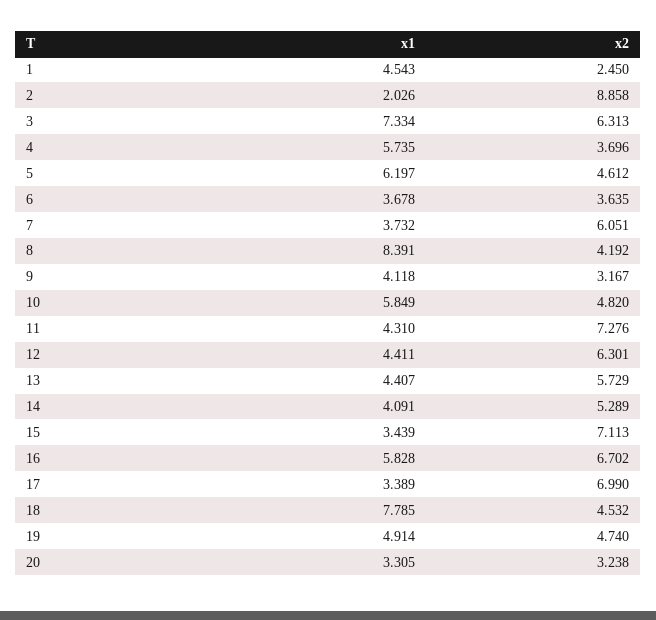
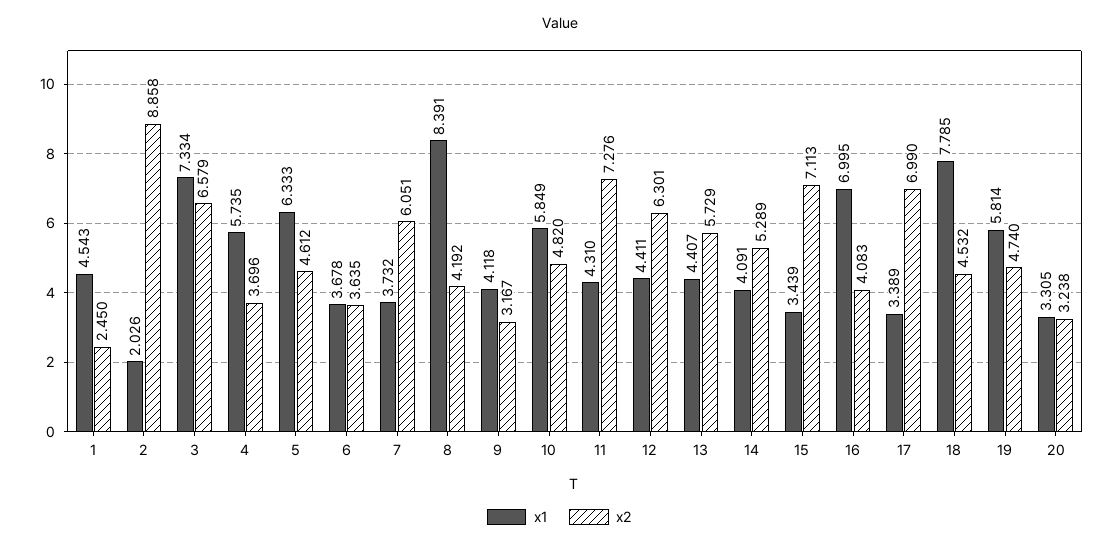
  {
    "x1": {
      "1": 4.543,
      "2": 2.026,
      "3": 7.334,
      "4": 5.735,
-     "5": 6.197,
+     "5": 6.333,
      "6": 3.678,
      "7": 3.732,
      "8": 8.391,
      "9": 4.118,
      "10": 5.849,
      "11": 4.31,
      "12": 4.411,
      "13": 4.407,
      "14": 4.091,
      "15": 3.439,
-     "16": 5.828,
+     "16": 6.995,
      "17": 3.389,
      "18": 7.785,
-     "19": 4.914,
+     "19": 5.814,
      "20": 3.305
    },
    "x2": {
      "1": 2.45,
      "2": 8.858,
-     "3": 6.313,
+     "3": 6.579,
      "4": 3.696,
      "5": 4.612,
      "6": 3.635,
      "7": 6.051,
      "8": 4.192,
      "9": 3.167,
      "10": 4.82,
      "11": 7.276,
      "12": 6.301,
      "13": 5.729,
      "14": 5.289,
      "15": 7.113,
-     "16": 6.702,
+     "16": 4.083,
      "17": 6.99,
      "18": 4.532,
      "19": 4.74,
      "20": 3.238
    }
  }

